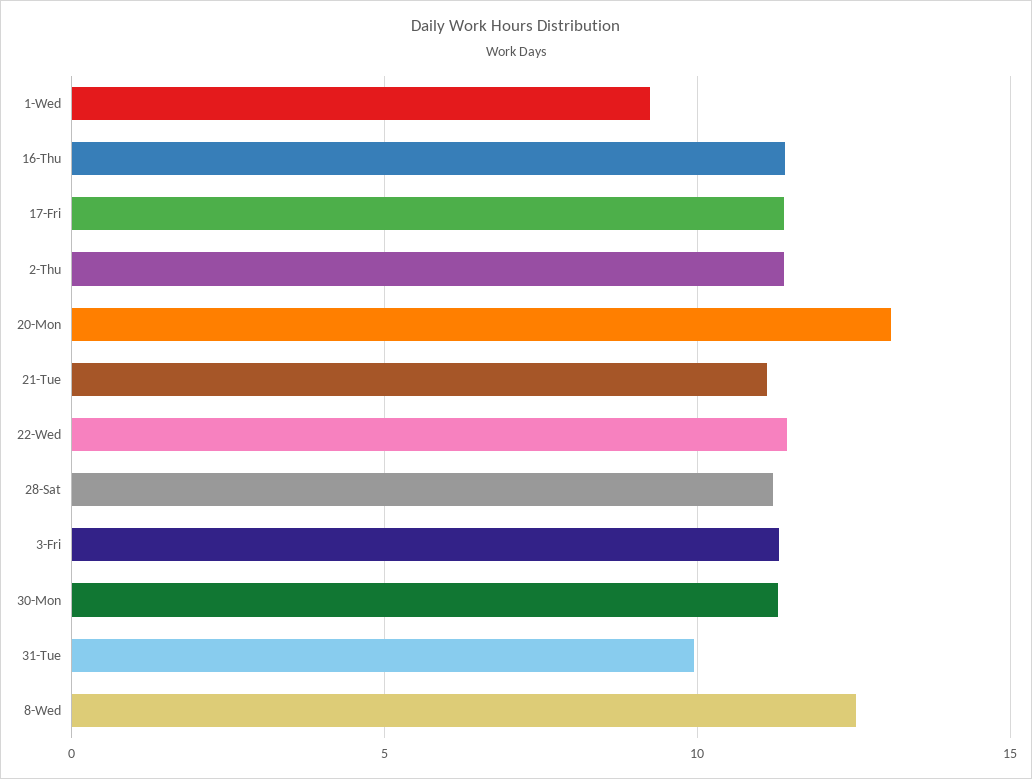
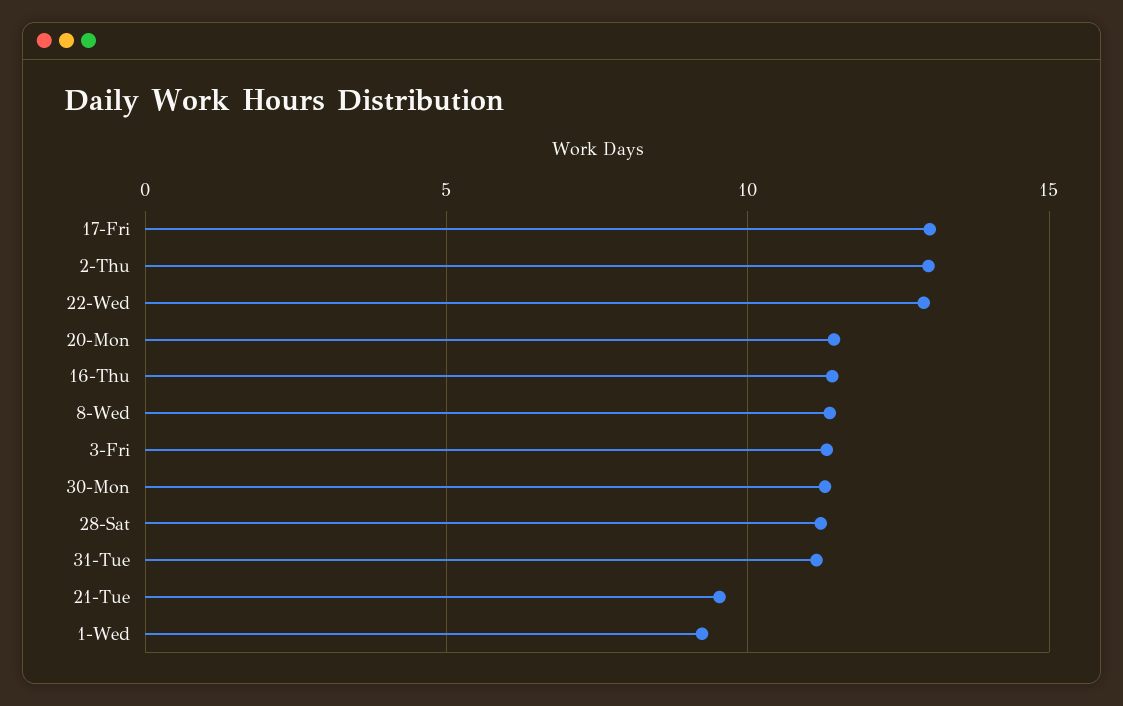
  {
    "1-Wed": 9,
    "16-Thu": 11.5,
-   "17-Fri": 11.5,
+   "17-Fri": 13,
-   "2-Thu": 11.5,
+   "2-Thu": 13,
-   "20-Mon": 13,
+   "20-Mon": 11.5,
-   "21-Tue": 11,
+   "21-Tue": 9.5,
-   "22-Wed": 11.5,
+   "22-Wed": 13,
    "28-Sat": 11,
    "3-Fri": 11.5,
    "30-Mon": 11.5,
-   "31-Tue": 10,
+   "31-Tue": 11,
-   "8-Wed": 12.5
+   "8-Wed": 11.5
  }

